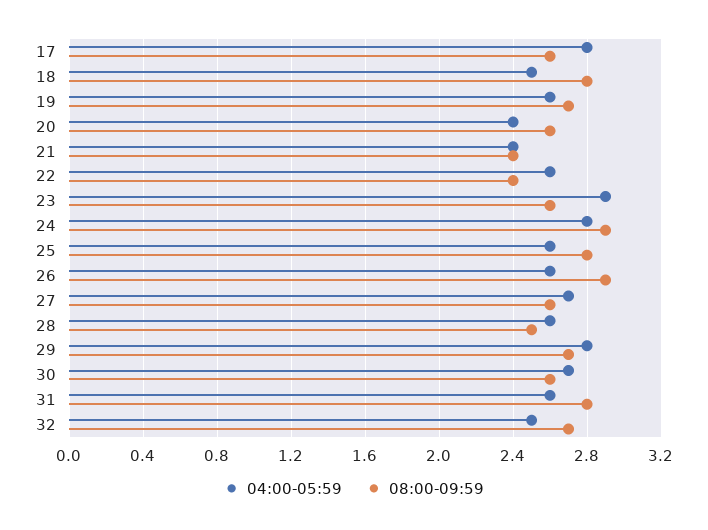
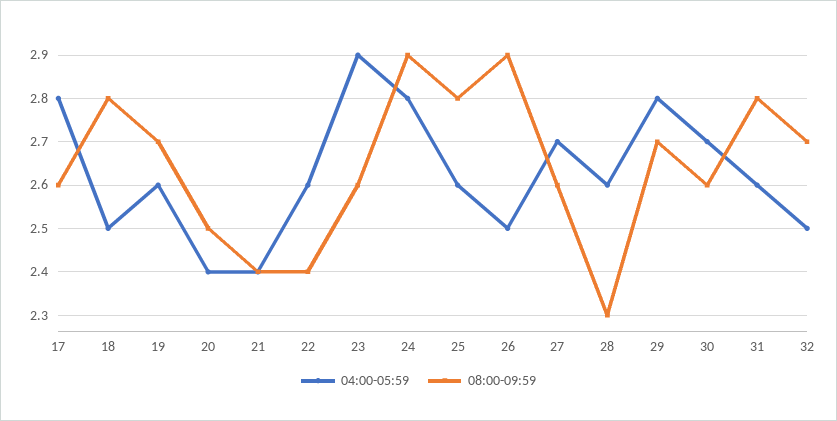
  {
    "04:00-05:59": {
      "17": 2.8,
      "18": 2.5,
      "19": 2.6,
      "20": 2.4,
      "21": 2.4,
      "22": 2.6,
      "23": 2.9,
      "24": 2.8,
      "25": 2.6,
-     "26": 2.6,
+     "26": 2.5,
      "27": 2.7,
      "28": 2.6,
      "29": 2.8,
      "30": 2.7,
      "31": 2.6,
      "32": 2.5
    },
    "08:00-09:59": {
      "17": 2.6,
      "18": 2.8,
      "19": 2.7,
-     "20": 2.6,
+     "20": 2.5,
      "21": 2.4,
      "22": 2.4,
      "23": 2.6,
      "24": 2.9,
      "25": 2.8,
      "26": 2.9,
      "27": 2.6,
-     "28": 2.5,
+     "28": 2.3,
      "29": 2.7,
      "30": 2.6,
      "31": 2.8,
      "32": 2.7
    }
  }

